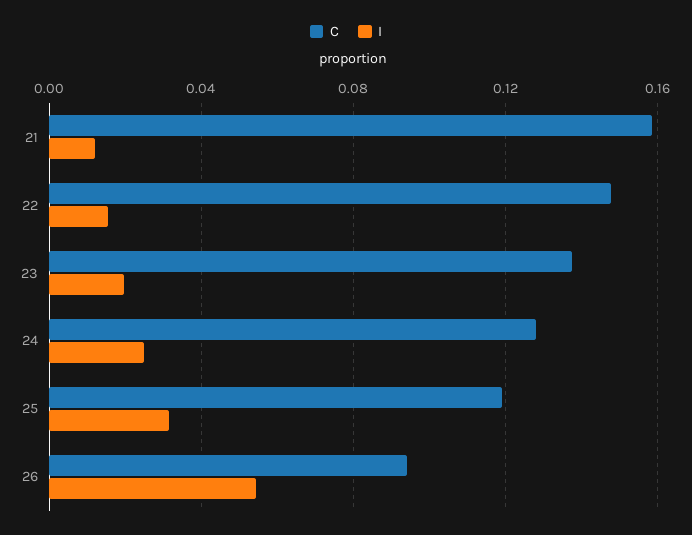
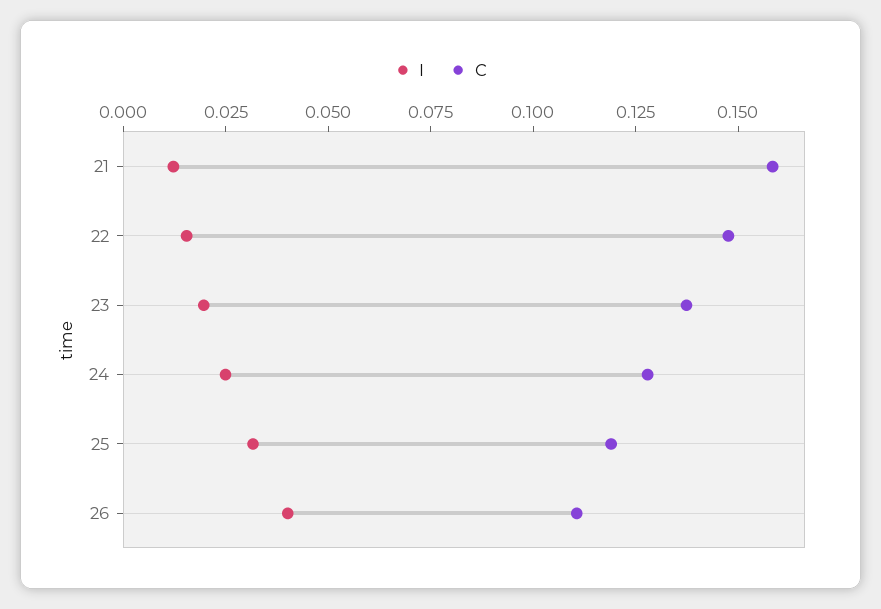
  {
    "C": {
      "21": 0.16,
      "22": 0.15,
      "23": 0.135,
      "24": 0.13,
      "25": 0.12,
-     "26": 0.095
+     "26": 0.11
    },
    "I": {
      "21": 0.01,
      "22": 0.015,
      "23": 0.02,
      "24": 0.025,
      "25": 0.03,
-     "26": 0.055
+     "26": 0.04
    }
  }

